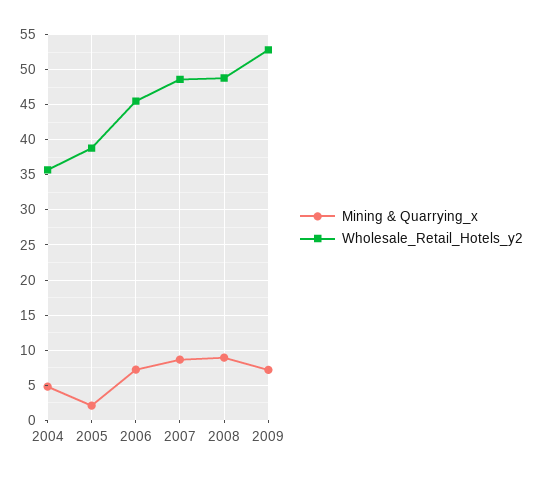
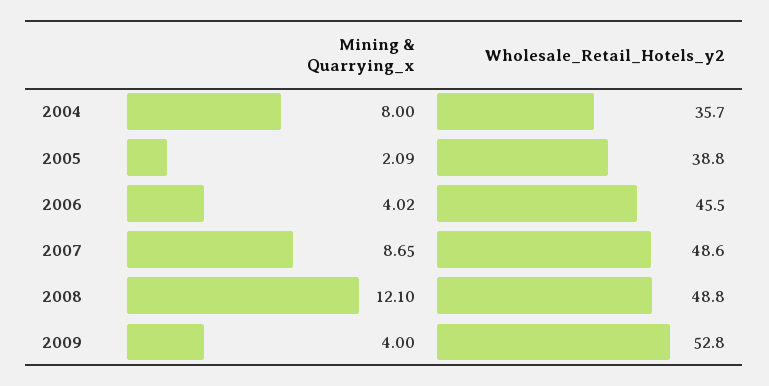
  {
    "Mining & Quarrying_x": {
-     "2004": 5,
+     "2004": 8,
      "2005": 2.09,
-     "2006": 7,
+     "2006": 4.02,
      "2007": 8.65,
-     "2008": 9,
+     "2008": 12.1,
-     "2009": 7
+     "2009": 4
    },
    "Wholesale_Retail_Hotels_y2": {
      "2004": 35.7,
      "2005": 38.8,
      "2006": 45.5,
      "2007": 48.6,
      "2008": 48.8,
      "2009": 52.8
    }
  }

